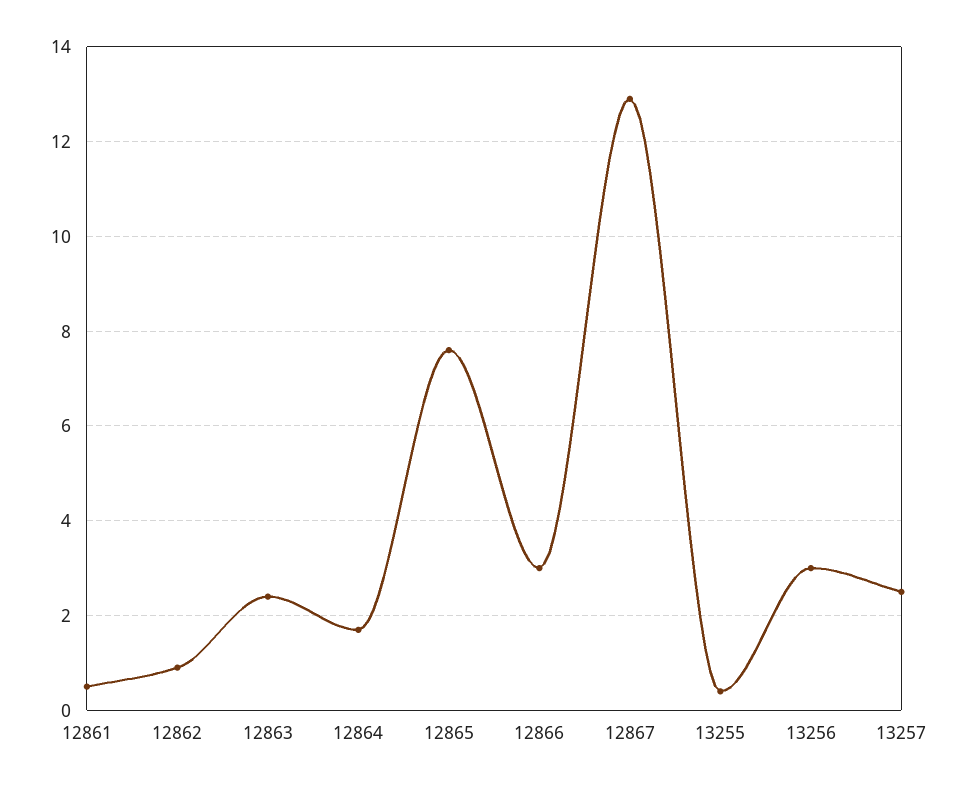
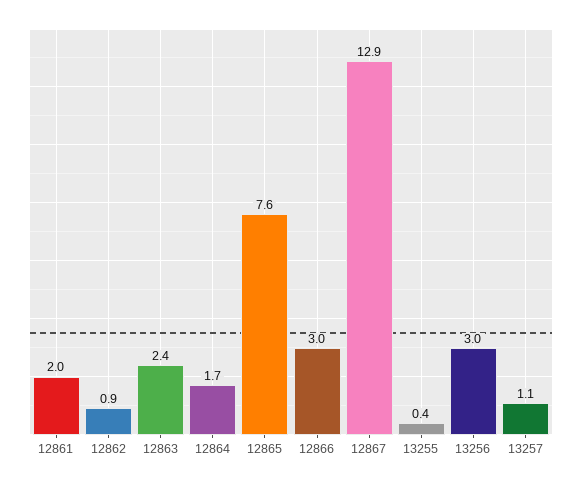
  {
-   "12861": 0.5,
+   "12861": 2,
    "12862": 0.9,
    "12863": 2.4,
    "12864": 1.7,
    "12865": 7.6,
    "12866": 3,
    "12867": 12.9,
    "13255": 0.4,
    "13256": 3,
-   "13257": 2.5
+   "13257": 1.1
  }

